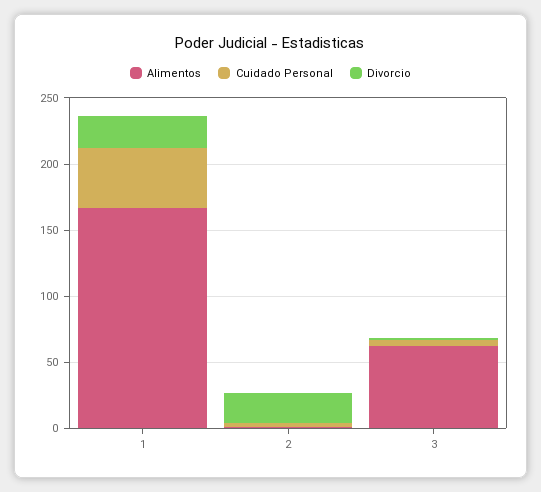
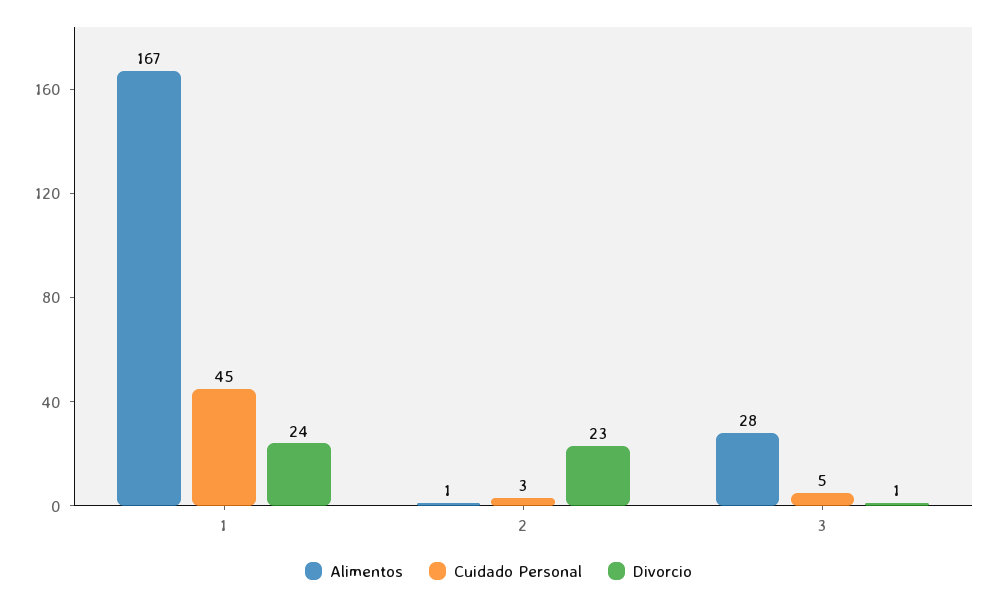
  {
    "Alimentos": {
      "1": 167,
      "2": 1,
-     "3": 60
+     "3": 28
    },
    "Cuidado Personal": {
      "1": 45,
      "2": 3,
      "3": 5
    },
    "Divorcio": {
      "1": 24,
      "2": 23,
      "3": 1
    }
  }

